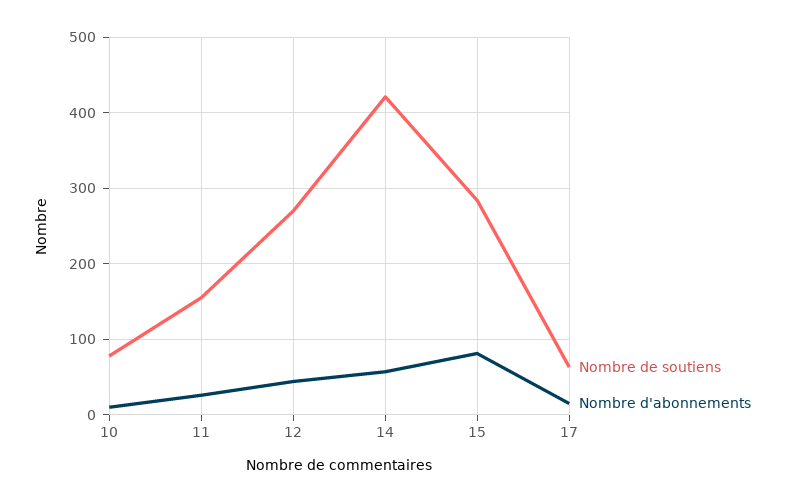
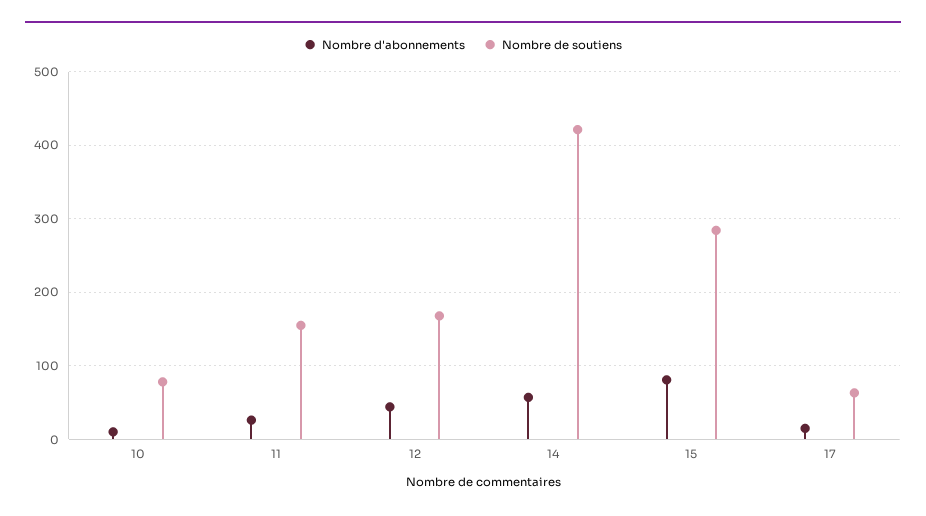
  {
    "Nombre de soutiens": {
      "10": 80,
      "11": 160,
-     "12": 270,
+     "12": 170,
      "14": 420,
      "15": 280,
      "17": 60
    },
    "Nombre d'abonnements": {
      "10": 10,
      "11": 30,
      "12": 40,
      "14": 60,
      "15": 80,
      "17": 20
    }
  }

